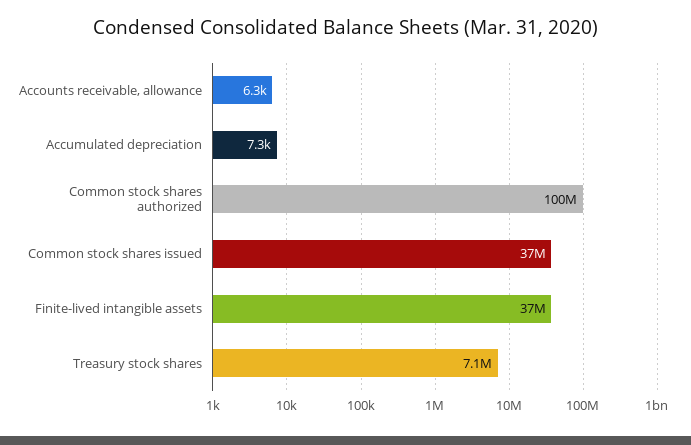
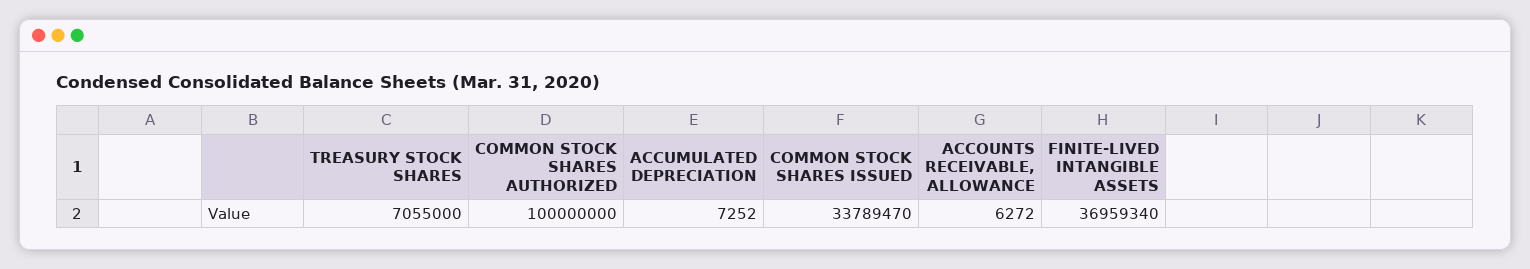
  {
    "Accounts receivable, allowance": 6272,
    "Accumulated depreciation": 7252,
    "Common stock shares authorized": 100000000,
-   "Common stock shares issued": 37000000,
+   "Common stock shares issued": 33789470,
    "Finite-lived intangible assets": 36959340,
    "Treasury stock shares": 7055000
  }

